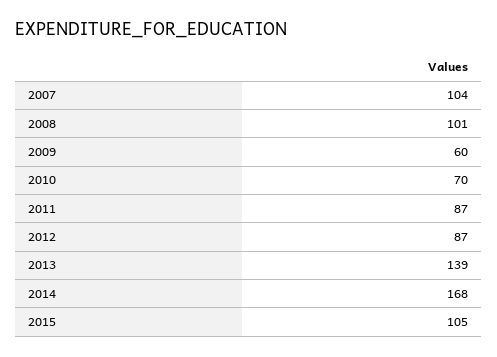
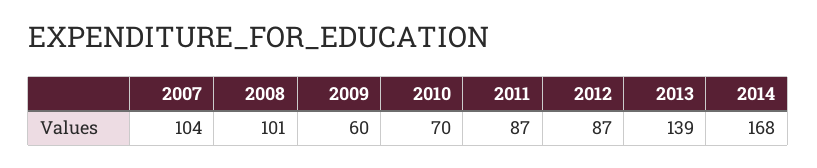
  {
    "2007": 104,
    "2008": 101,
    "2009": 60,
    "2010": 70,
    "2011": 87,
    "2012": 87,
    "2013": 139,
-   "2014": 168,
+   "2014": 168
-   "2015": 105
  }

